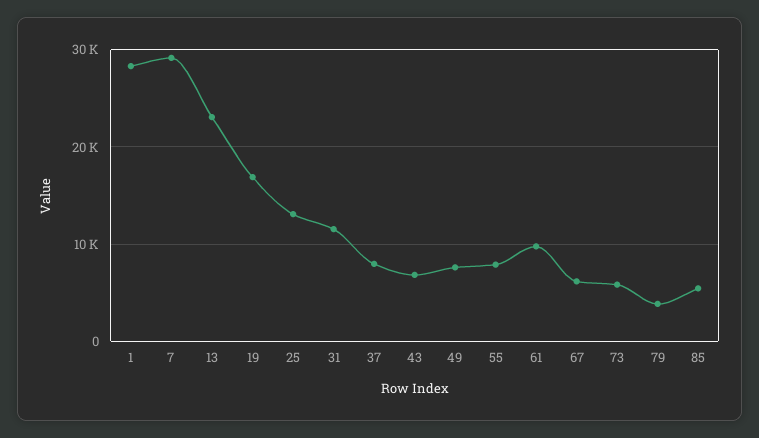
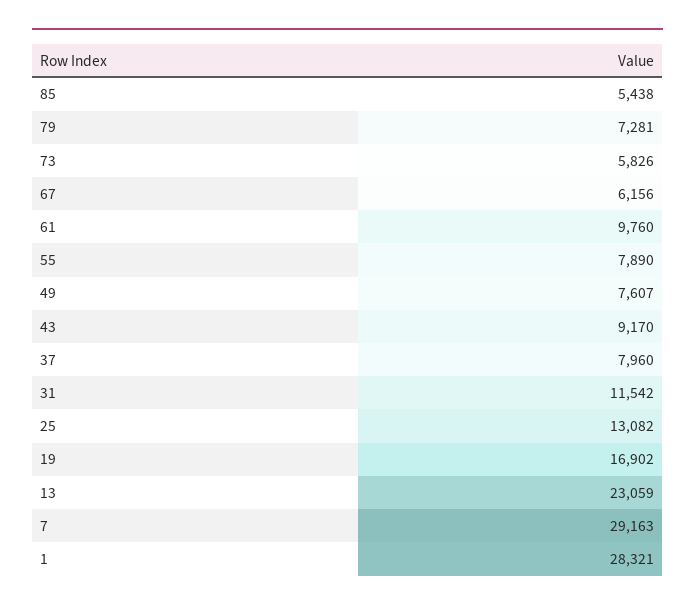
  {
    "1": 28321,
    "7": 29163,
    "13": 23059,
    "19": 16902,
    "25": 13082,
    "31": 11542,
    "37": 7960,
-   "43": 7000,
+   "43": 9170,
    "49": 7607,
    "55": 7890,
    "61": 9760,
    "67": 6156,
    "73": 5826,
-   "79": 4000,
+   "79": 7281,
    "85": 5438
  }

